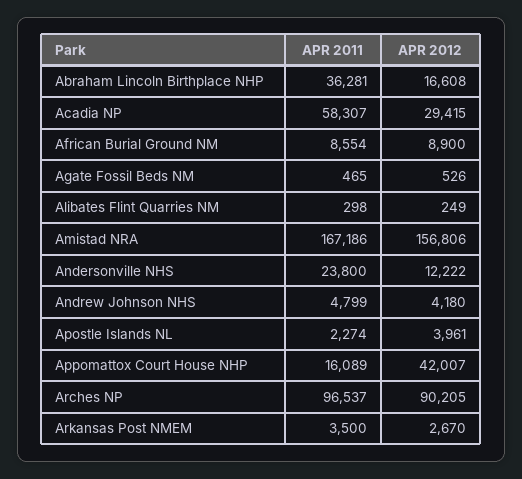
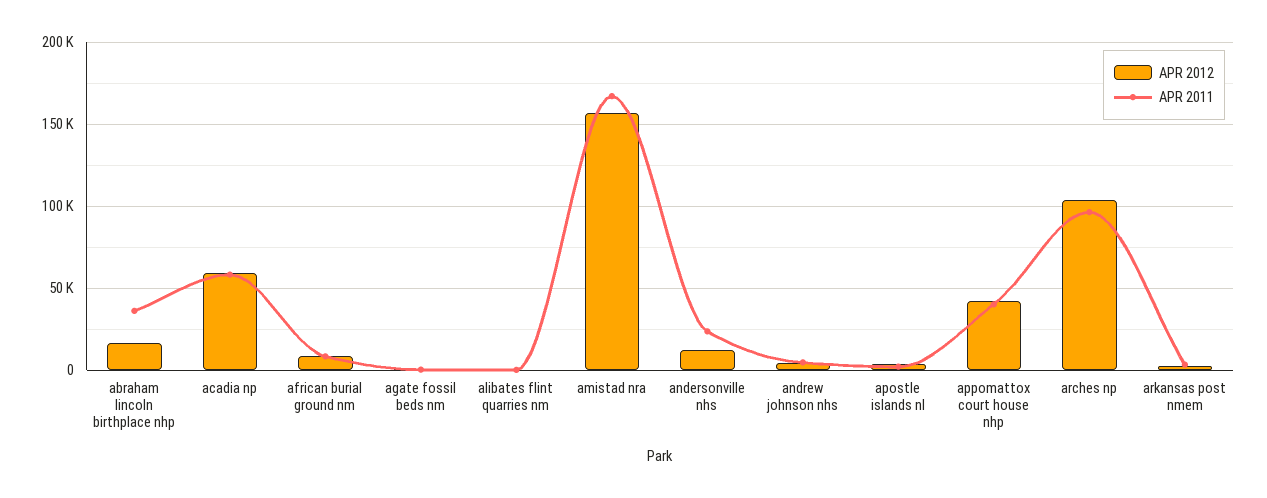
  {
    "APR 2011": {
      "Abraham Lincoln Birthplace NHP": 36281,
      "Acadia NP": 58307,
      "African Burial Ground NM": 8554,
      "Agate Fossil Beds NM": 465,
      "Alibates Flint Quarries NM": 298,
      "Amistad NRA": 167186,
      "Andersonville NHS": 23800,
      "Andrew Johnson NHS": 4799,
      "Apostle Islands NL": 2274,
-     "Appomattox Court House NHP": 16089,
+     "Appomattox Court House NHP": 40000,
      "Arches NP": 96537,
      "Arkansas Post NMEM": 3500
    },
    "APR 2012": {
      "Abraham Lincoln Birthplace NHP": 16608,
-     "Acadia NP": 29415,
+     "Acadia NP": 60000,
      "African Burial Ground NM": 8900,
      "Agate Fossil Beds NM": 526,
      "Alibates Flint Quarries NM": 249,
      "Amistad NRA": 156806,
      "Andersonville NHS": 12222,
      "Andrew Johnson NHS": 4180,
      "Apostle Islands NL": 3961,
      "Appomattox Court House NHP": 42007,
-     "Arches NP": 90205,
+     "Arches NP": 105000,
      "Arkansas Post NMEM": 2670
    }
  }

